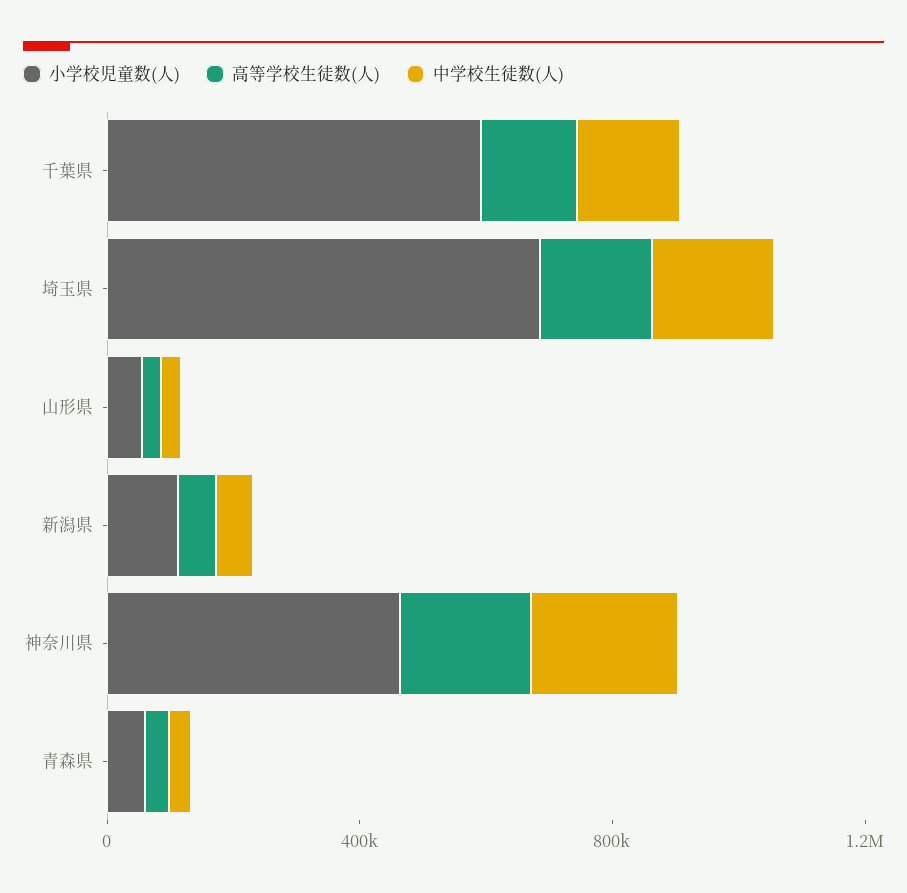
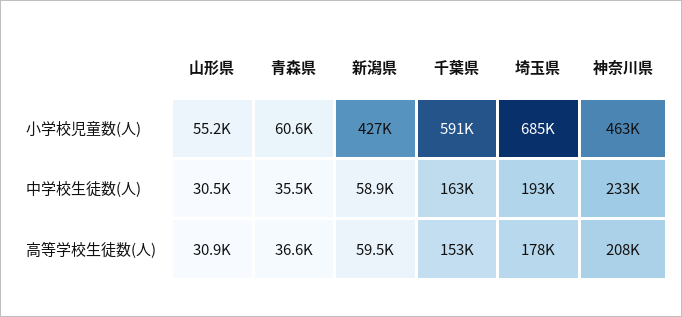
  {
    "小学校児童数(人)": {
      "千葉県": 591000,
      "埼玉県": 685000,
      "山形県": 55200,
-     "新潟県": 100000,
+     "新潟県": 427000,
      "神奈川県": 463000,
      "青森県": 60600
    },
    "高等学校生徒数(人)": {
      "千葉県": 153000,
      "埼玉県": 178000,
      "山形県": 30900,
      "新潟県": 59500,
      "神奈川県": 208000,
      "青森県": 36600
    },
    "中学校生徒数(人)": {
      "千葉県": 163000,
      "埼玉県": 193000,
      "山形県": 30500,
      "新潟県": 58900,
      "神奈川県": 233000,
      "青森県": 35500
    }
  }

